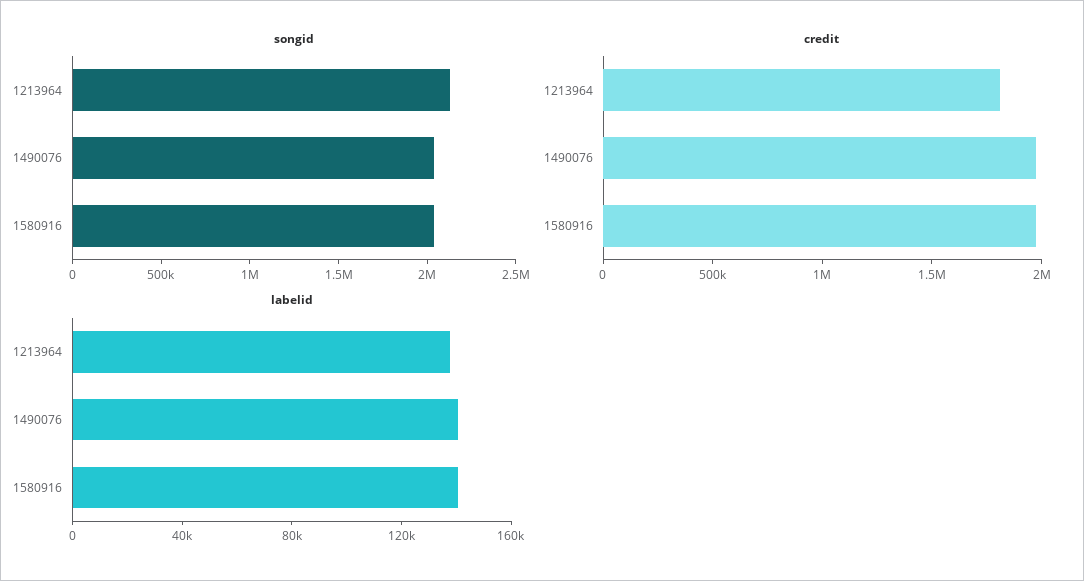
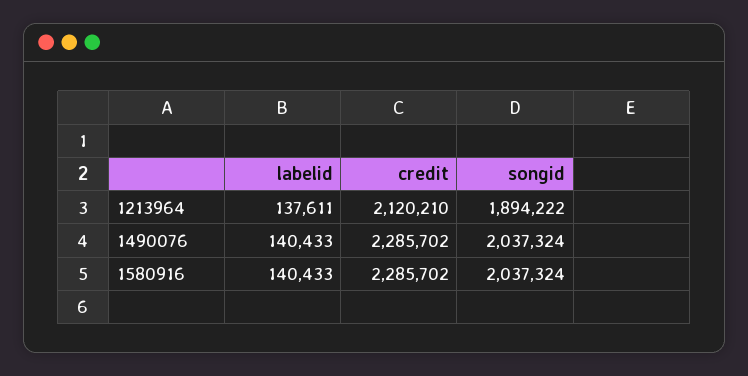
  {
    "songid": {
-     "1213964": 2100000,
+     "1213964": 1894222,
      "1490076": 2037324,
      "1580916": 2037324
    },
    "credit": {
-     "1213964": 1800000,
+     "1213964": 2120210,
-     "1490076": 2000000,
+     "1490076": 2285702,
-     "1580916": 2000000
+     "1580916": 2285702
    },
    "labelid": {
      "1213964": 137611,
      "1490076": 140433,
      "1580916": 140433
    }
  }

